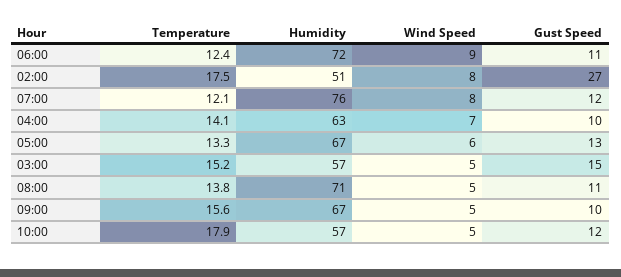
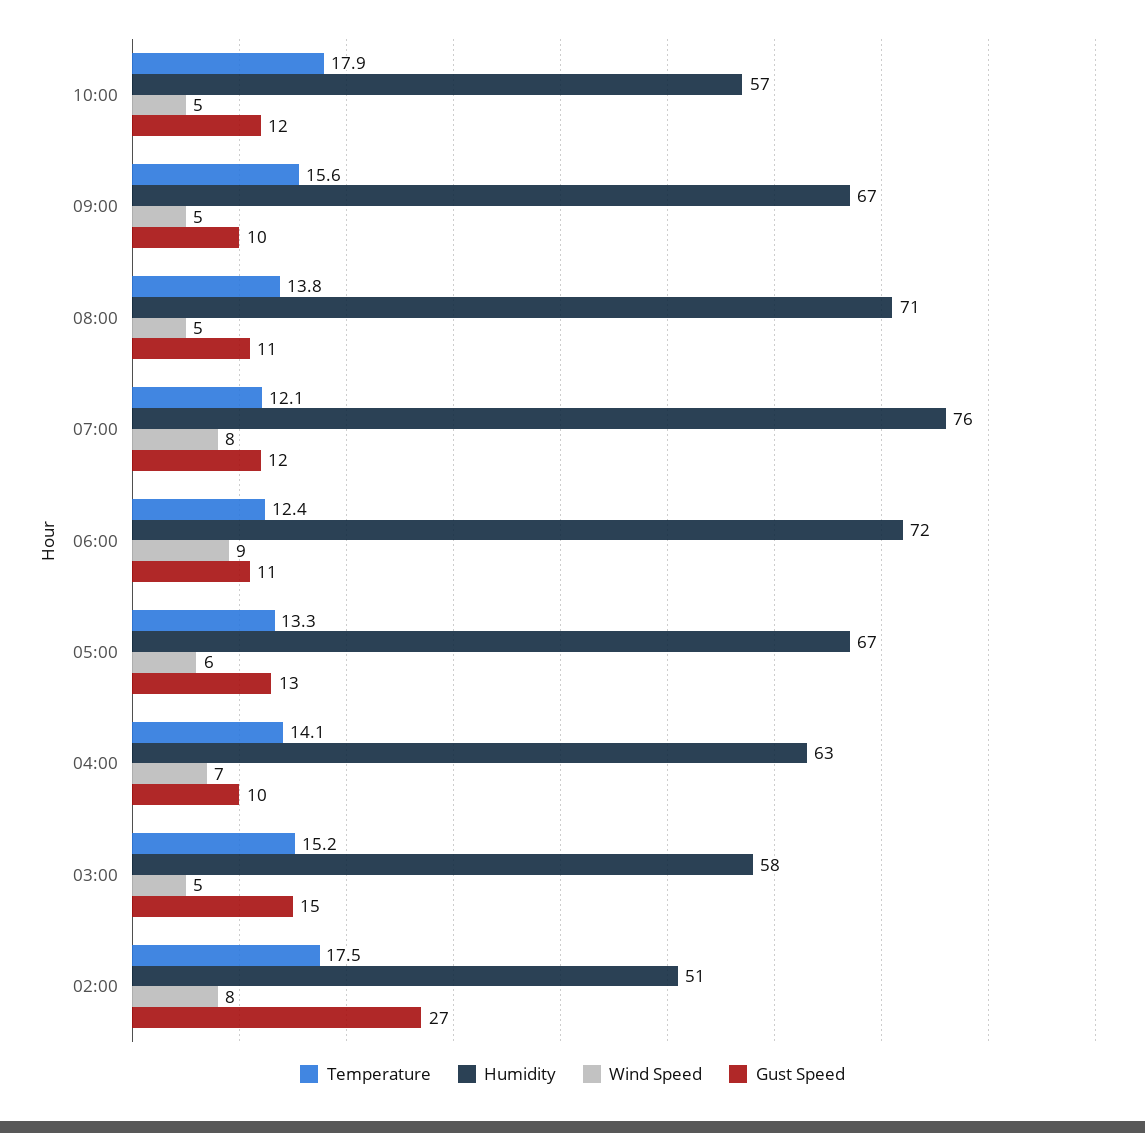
  {
    "Temperature": {
      "06:00": 12.4,
      "02:00": 17.5,
      "07:00": 12.1,
      "04:00": 14.1,
      "05:00": 13.3,
      "03:00": 15.2,
      "08:00": 13.8,
      "09:00": 15.6,
      "10:00": 17.9
    },
    "Humidity": {
      "06:00": 72,
      "02:00": 51,
      "07:00": 76,
      "04:00": 63,
      "05:00": 67,
-     "03:00": 57,
+     "03:00": 58,
      "08:00": 71,
      "09:00": 67,
      "10:00": 57
    },
    "Wind Speed": {
      "06:00": 9,
      "02:00": 8,
      "07:00": 8,
      "04:00": 7,
      "05:00": 6,
      "03:00": 5,
      "08:00": 5,
      "09:00": 5,
      "10:00": 5
    },
    "Gust Speed": {
      "06:00": 11,
      "02:00": 27,
      "07:00": 12,
      "04:00": 10,
      "05:00": 13,
      "03:00": 15,
      "08:00": 11,
      "09:00": 10,
      "10:00": 12
    }
  }

